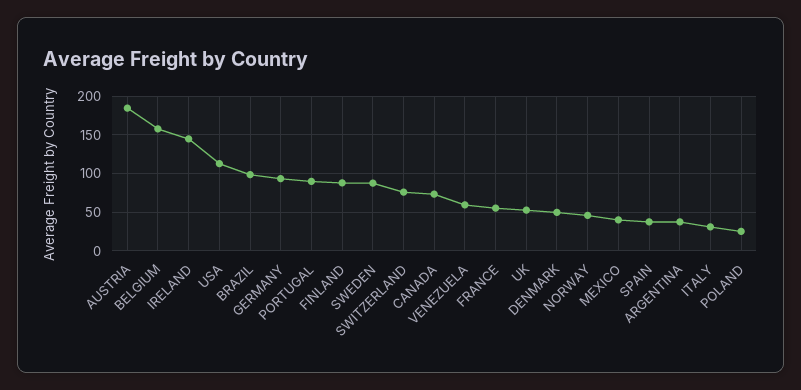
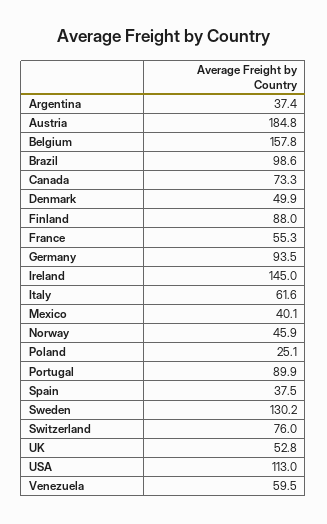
  {
    "AUSTRIA": 184.8,
    "BELGIUM": 157.8,
    "IRELAND": 145,
    "USA": 113,
    "BRAZIL": 98.6,
    "GERMANY": 93.5,
    "PORTUGAL": 89.9,
    "FINLAND": 88,
-   "SWEDEN": 90,
+   "SWEDEN": 130.2,
    "SWITZERLAND": 76,
    "CANADA": 73.3,
    "VENEZUELA": 59.5,
    "FRANCE": 55.3,
    "UK": 52.8,
    "DENMARK": 49.9,
    "NORWAY": 45.9,
    "MEXICO": 40.1,
    "SPAIN": 37.5,
    "ARGENTINA": 37.4,
-   "ITALY": 30,
+   "ITALY": 61.6,
    "POLAND": 25.1
  }

